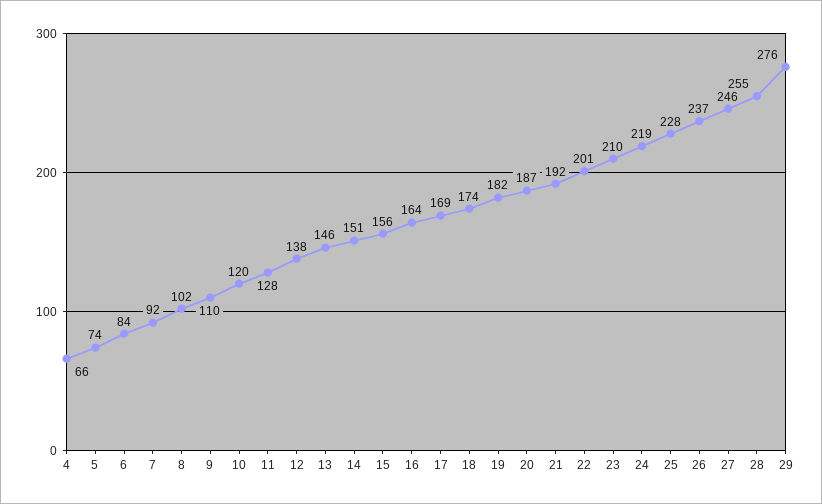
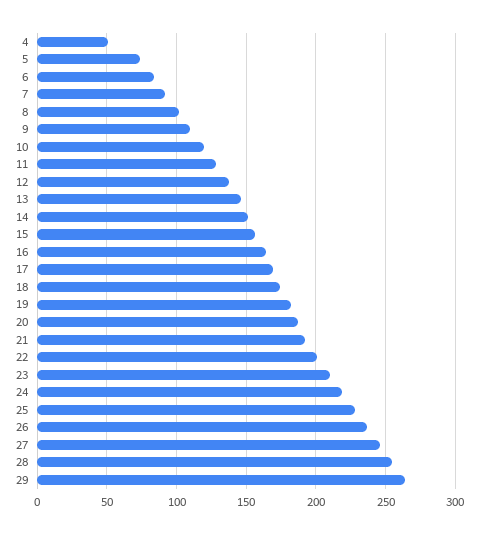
  {
-   "4": 66,
+   "4": 50,
    "5": 74,
    "6": 84,
    "7": 92,
    "8": 102,
    "9": 110,
    "10": 120,
    "11": 128,
    "12": 138,
    "13": 146,
    "14": 151,
    "15": 156,
    "16": 164,
    "17": 169,
    "18": 174,
    "19": 182,
    "20": 187,
    "21": 192,
    "22": 201,
    "23": 210,
    "24": 219,
    "25": 228,
    "26": 237,
    "27": 246,
    "28": 255,
-   "29": 276
+   "29": 265
  }

